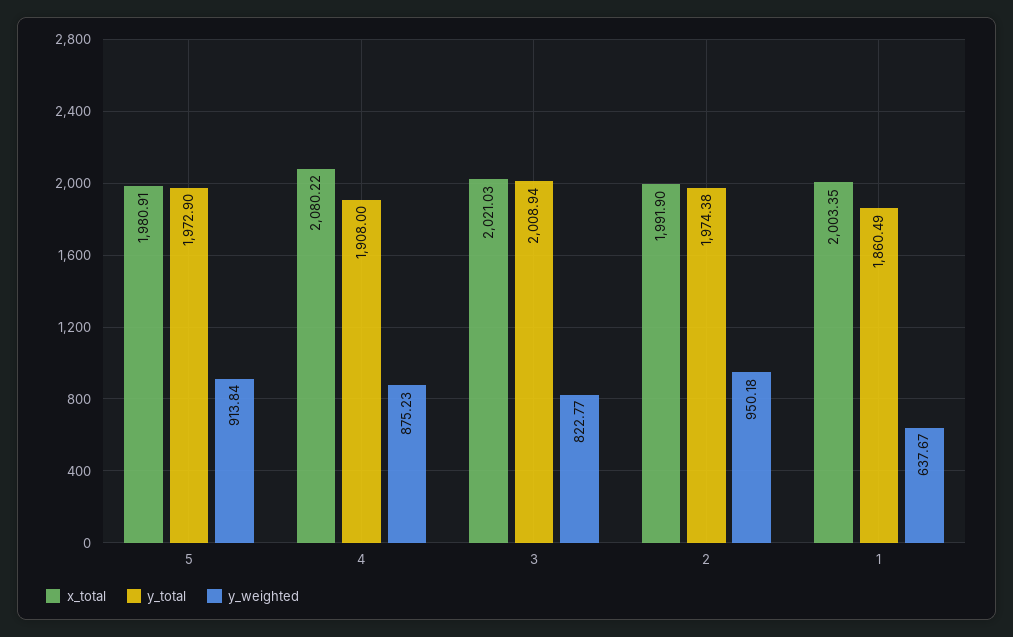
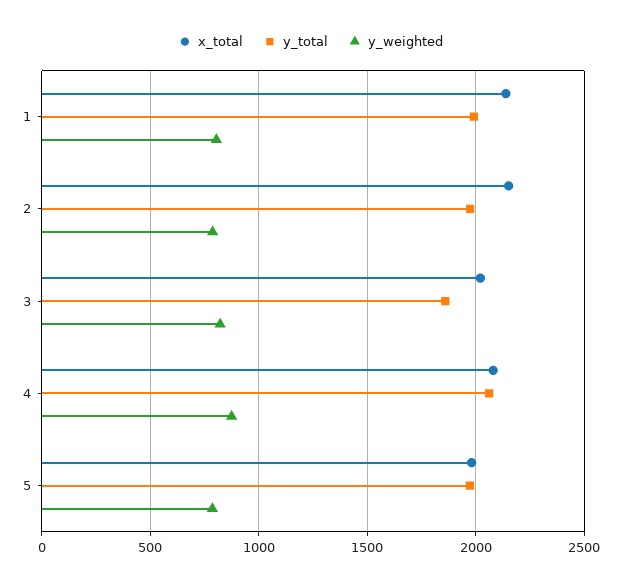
  {
    "x_total": {
      "5": 1980.91,
      "4": 2080.22,
      "3": 2021.03,
-     "2": 1991.9,
+     "2": 2150,
-     "1": 2003.35
+     "1": 2150
    },
    "y_total": {
      "5": 1972.9,
-     "4": 1908,
+     "4": 2050,
-     "3": 2008.94,
+     "3": 1850,
      "2": 1974.38,
-     "1": 1860.49
+     "1": 2000
    },
    "y_weighted": {
-     "5": 913.84,
+     "5": 800,
      "4": 875.23,
      "3": 822.77,
-     "2": 950.18,
+     "2": 800,
-     "1": 637.67
+     "1": 800
    }
  }

